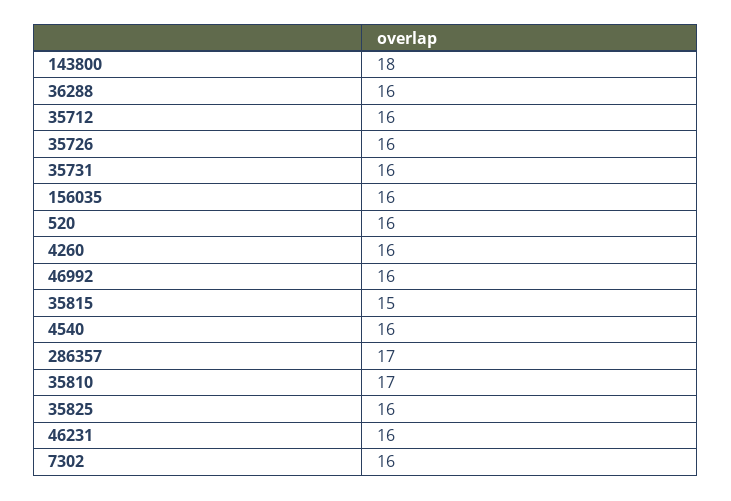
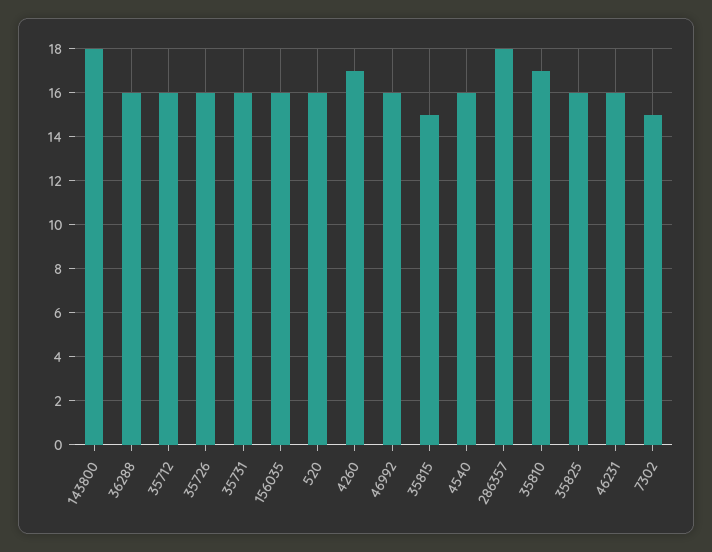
  {
    "143800": 18,
    "36288": 16,
    "35712": 16,
    "35726": 16,
    "35731": 16,
    "156035": 16,
    "520": 16,
-   "4260": 16,
+   "4260": 17,
    "46992": 16,
    "35815": 15,
    "4540": 16,
-   "286357": 17,
+   "286357": 18,
    "35810": 17,
    "35825": 16,
    "46231": 16,
-   "7302": 16
+   "7302": 15
  }

